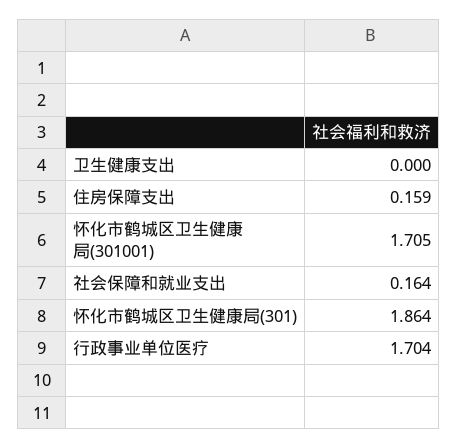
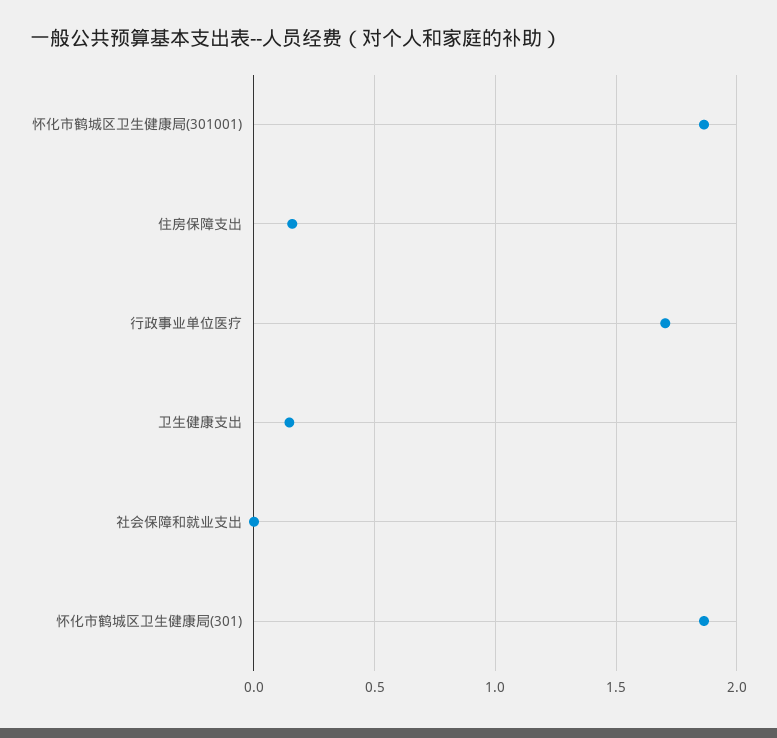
  {
-   "卫生健康支出": 0,
+   "卫生健康支出": 0.15,
    "住房保障支出": 0.159,
-   "怀化市鹤城区卫生健康局(301001)": 1.705,
+   "怀化市鹤城区卫生健康局(301001)": 1.85,
-   "社会保障和就业支出": 0.164,
+   "社会保障和就业支出": 0,
    "怀化市鹤城区卫生健康局(301)": 1.864,
    "行政事业单位医疗": 1.704
  }

